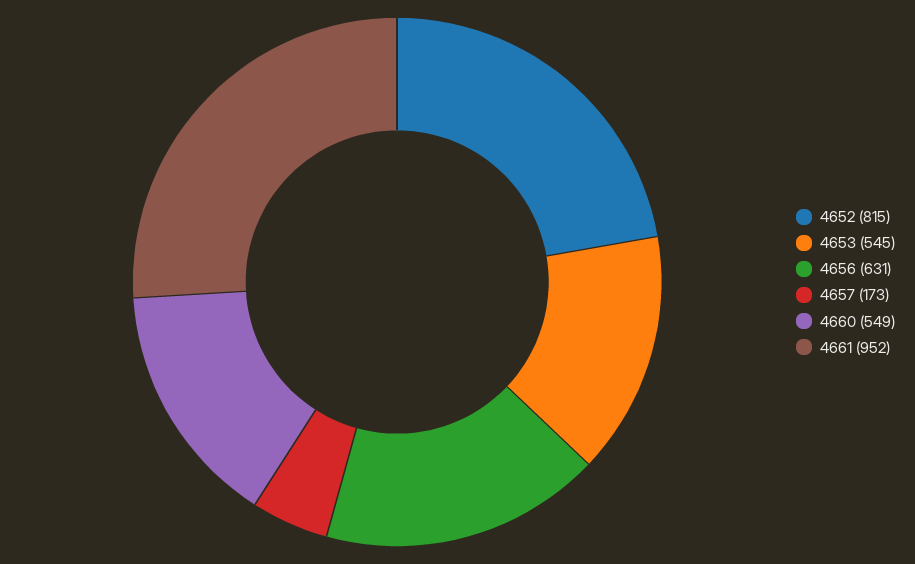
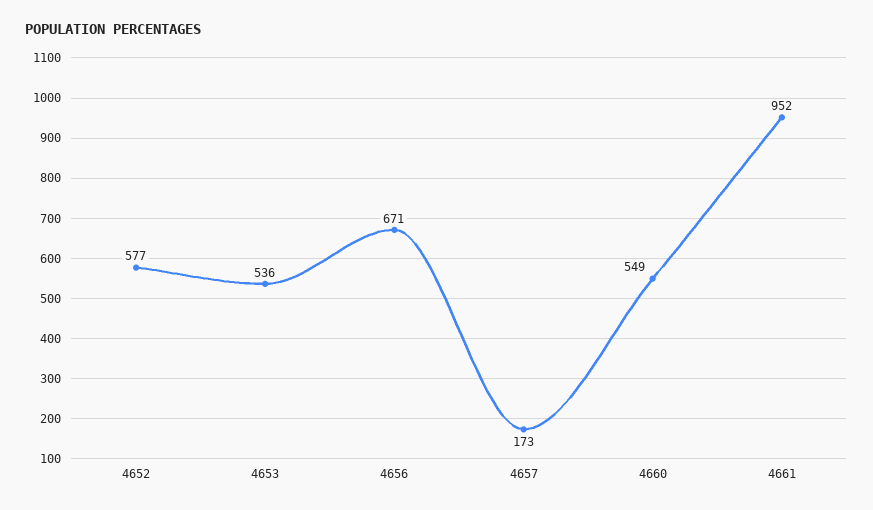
  {
-   "4652": 815,
+   "4652": 577,
-   "4653": 545,
+   "4653": 536,
-   "4656": 631,
+   "4656": 671,
    "4657": 173,
    "4660": 549,
    "4661": 952
  }

